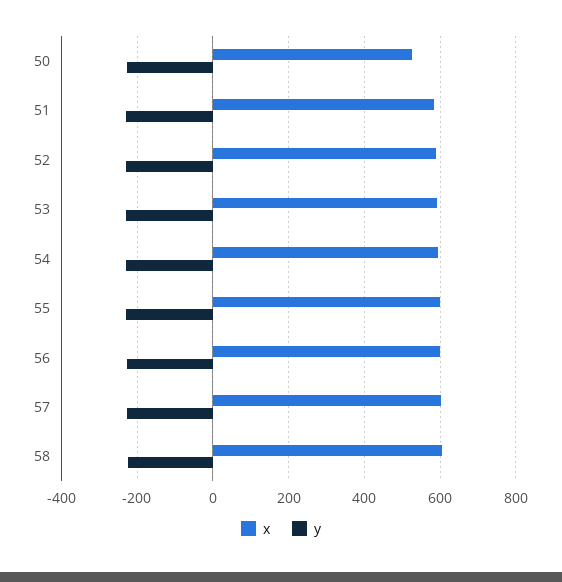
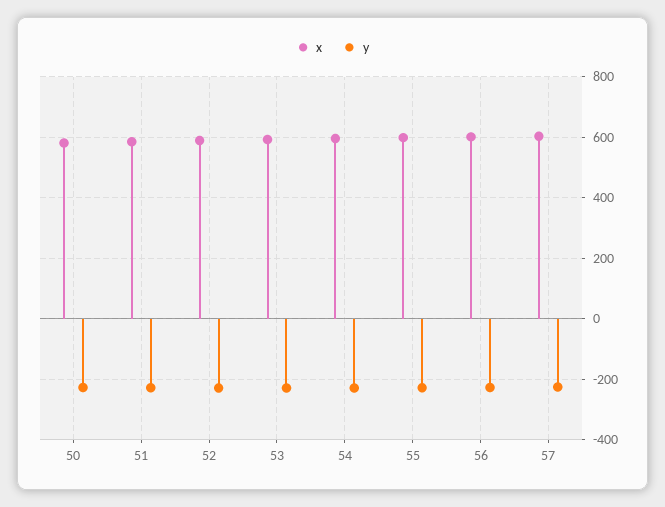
  {
    "x": {
-     "50": 520,
+     "50": 580,
      "51": 580,
      "52": 580,
      "53": 600,
      "54": 600,
      "55": 600,
      "56": 600,
-     "57": 600,
+     "57": 600
-     "58": 600
    },
    "y": {
      "50": -220,
      "51": -220,
      "52": -220,
      "53": -220,
      "54": -220,
      "55": -220,
      "56": -220,
-     "57": -220,
+     "57": -220
-     "58": -220
    }
  }

